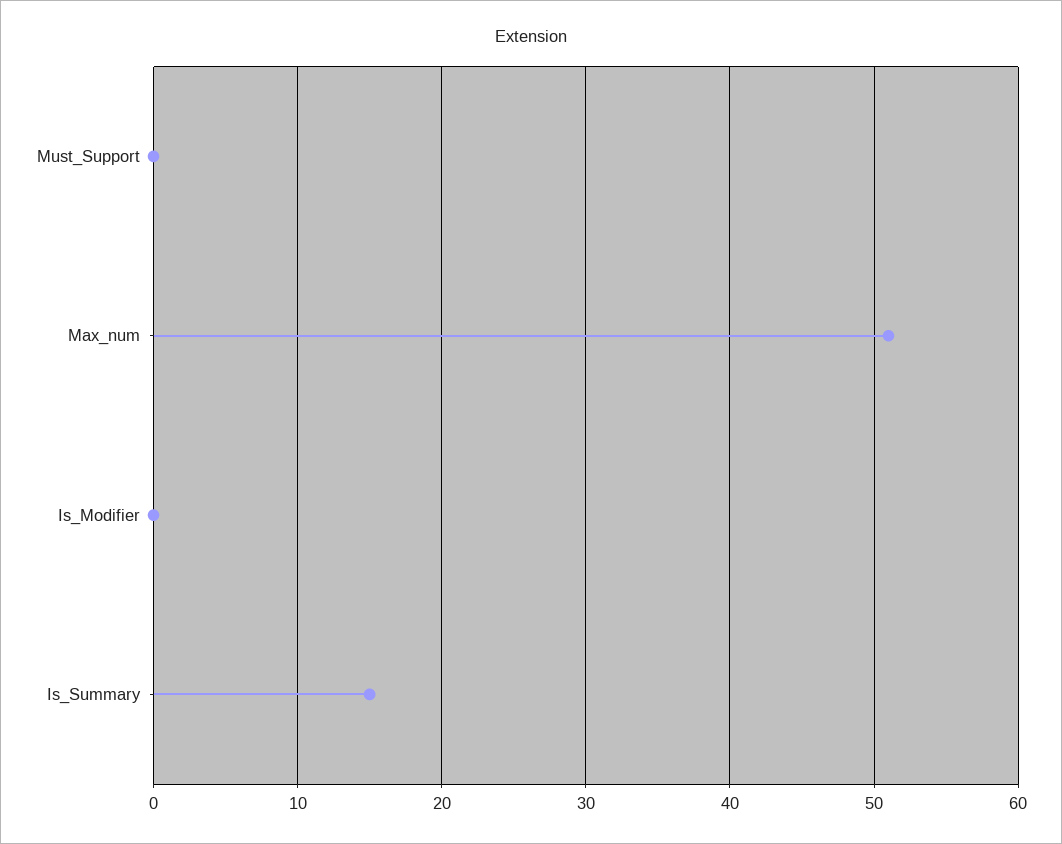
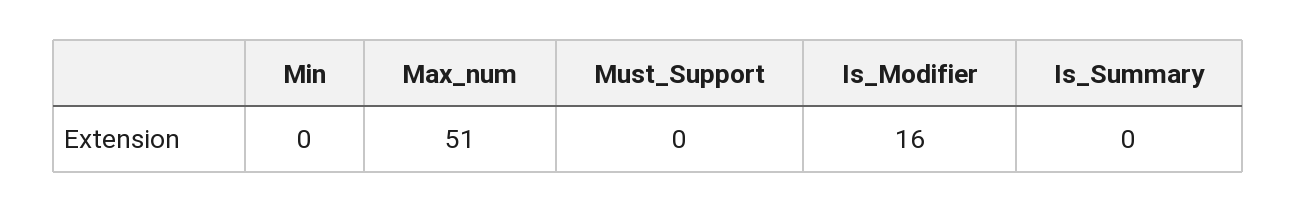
  {
    "Must_Support": 0,
    "Max_num": 51,
-   "Is_Modifier": 0,
+   "Is_Modifier": 16,
-   "Is_Summary": 15
+   "Is_Summary": 0,
+   "Min": 0
  }

